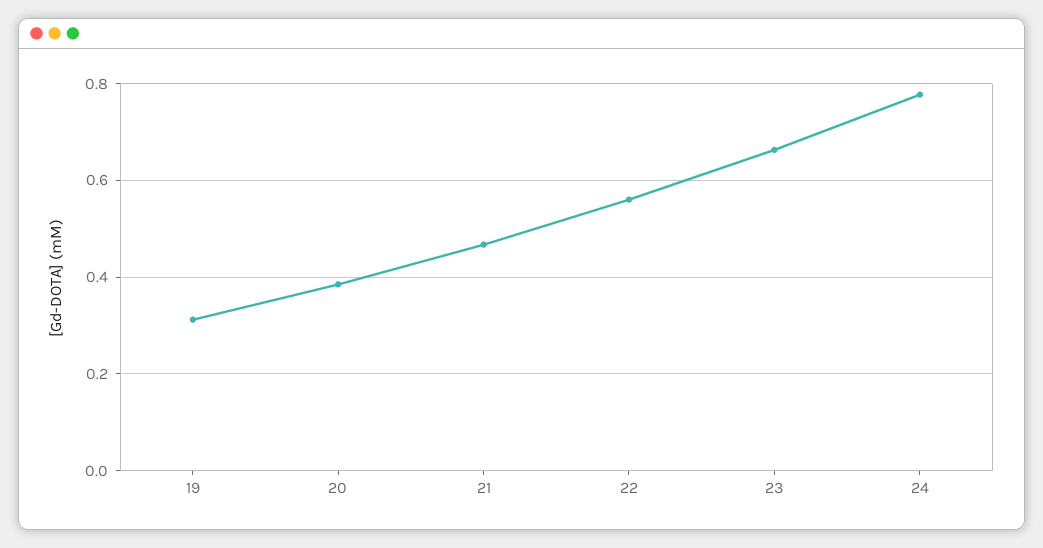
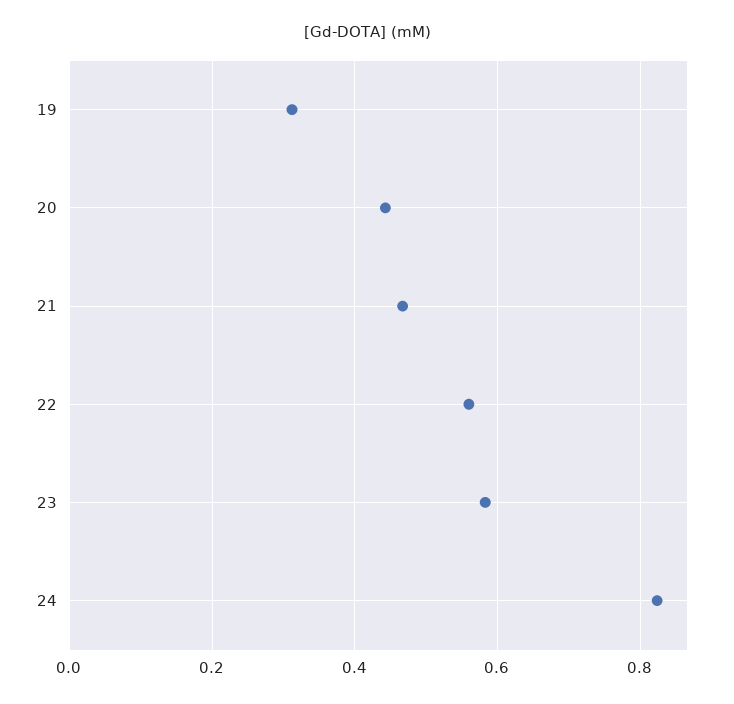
  {
    "19": 0.32,
-   "20": 0.38,
+   "20": 0.44,
    "21": 0.46,
    "22": 0.56,
-   "23": 0.66,
+   "23": 0.58,
-   "24": 0.78
+   "24": 0.82
  }

